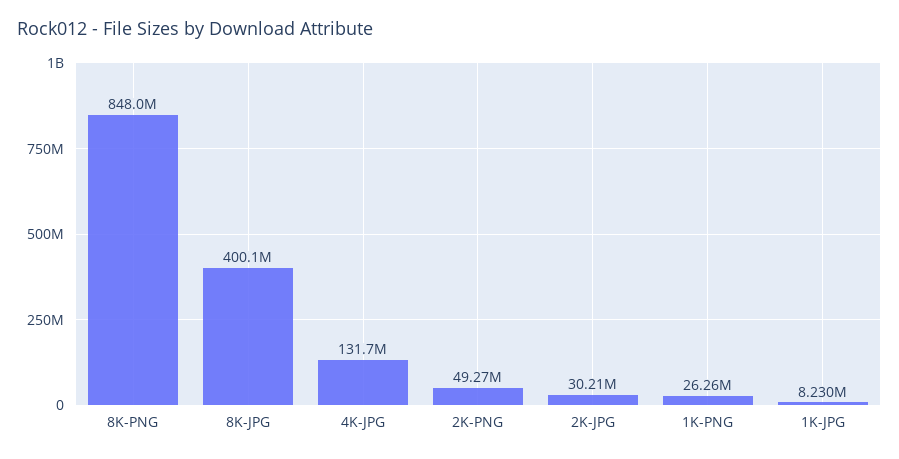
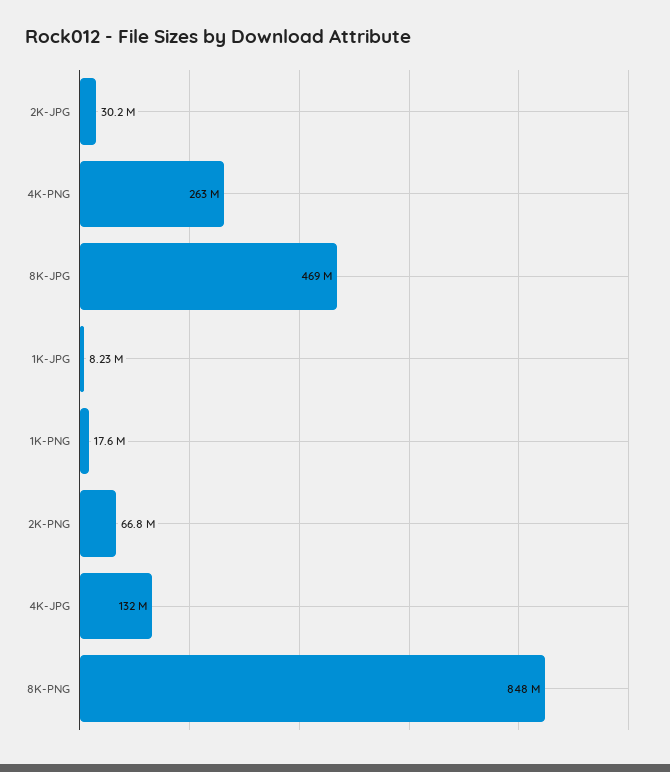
  {
    "8K-PNG": 848000000,
-   "8K-JPG": 400100000,
+   "8K-JPG": 469000000,
    "4K-JPG": 131700000,
-   "2K-PNG": 49270000,
+   "2K-PNG": 66800000,
    "2K-JPG": 30210000,
-   "1K-PNG": 26260000,
+   "1K-PNG": 17600000,
-   "1K-JPG": 8230000
+   "1K-JPG": 8230000,
+   "4K-PNG": 263000000
  }

